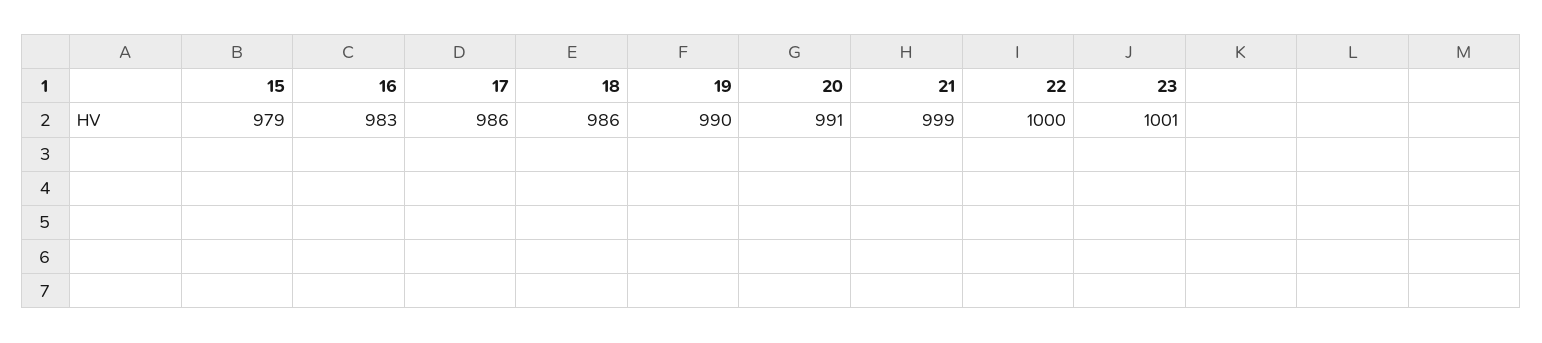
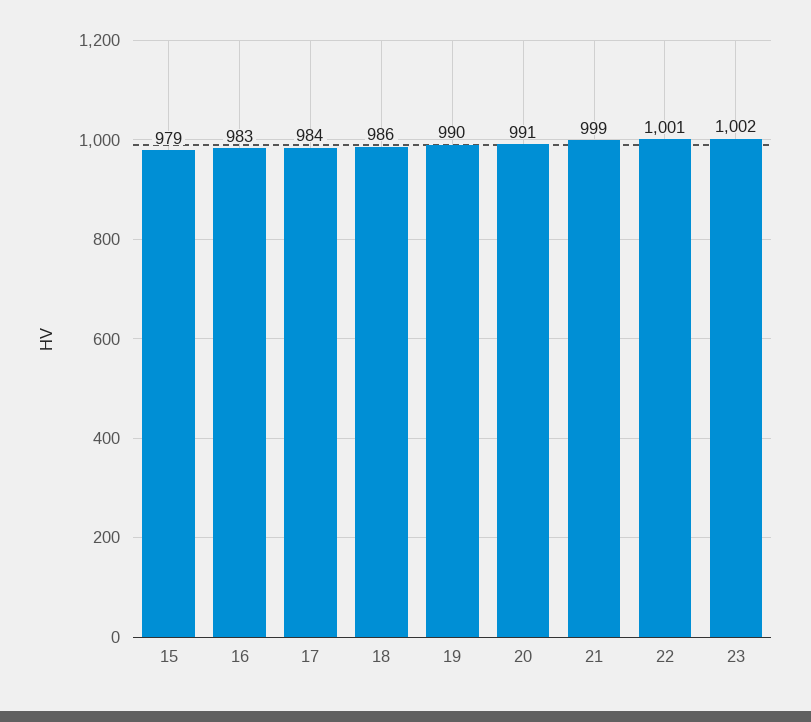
  {
    "15": 979,
    "16": 983,
-   "17": 986,
+   "17": 984,
    "18": 986,
    "19": 990,
    "20": 991,
    "21": 999,
-   "22": 1000,
+   "22": 1001,
-   "23": 1001
+   "23": 1002
  }

